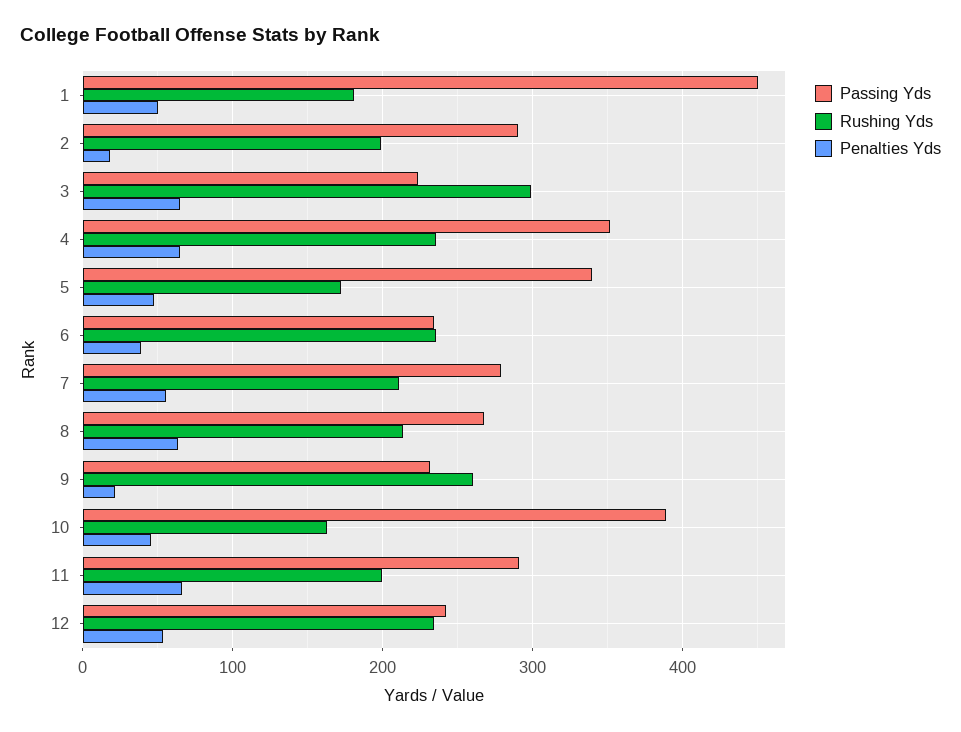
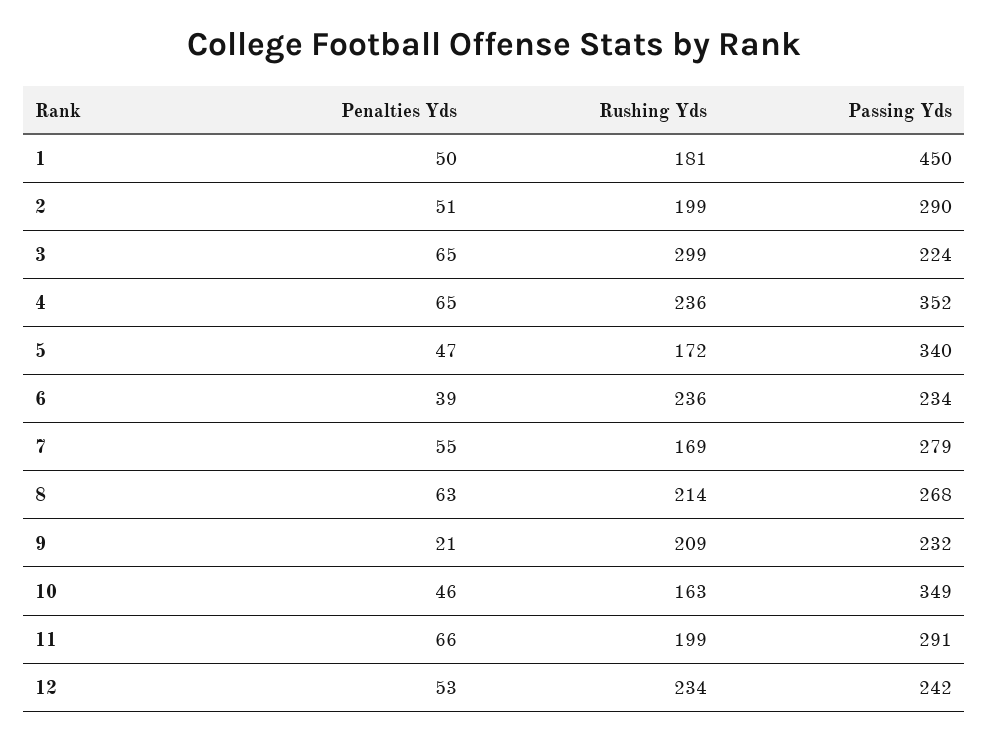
  {
    "Passing Yds": {
      "1": 450,
      "2": 290,
      "3": 224,
      "4": 352,
      "5": 340,
      "6": 234,
      "7": 279,
      "8": 268,
      "9": 232,
-     "10": 390,
+     "10": 349,
      "11": 291,
      "12": 242
    },
    "Rushing Yds": {
      "1": 181,
      "2": 199,
      "3": 299,
      "4": 236,
      "5": 172,
      "6": 236,
-     "7": 210,
+     "7": 169,
      "8": 214,
-     "9": 260,
+     "9": 209,
      "10": 163,
      "11": 199,
      "12": 234
    },
    "Penalties Yds": {
      "1": 50,
-     "2": 20,
+     "2": 51,
      "3": 65,
      "4": 65,
      "5": 47,
      "6": 39,
      "7": 55,
      "8": 63,
      "9": 21,
      "10": 46,
      "11": 66,
      "12": 53
    }
  }

